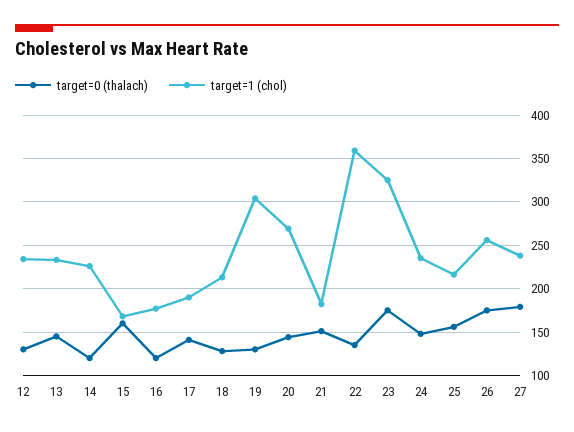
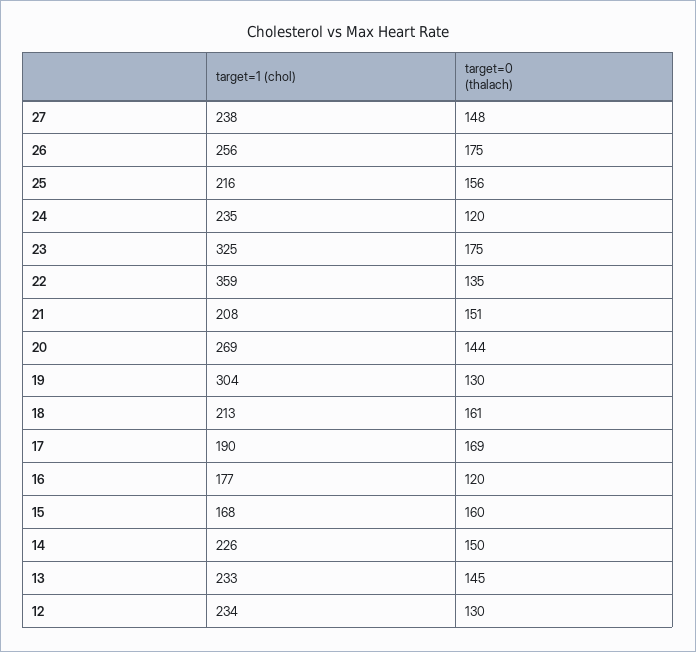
  {
    "target=0 (thalach)": {
      "12": 130,
      "13": 145,
-     "14": 120,
+     "14": 150,
      "15": 160,
      "16": 120,
-     "17": 140,
+     "17": 169,
-     "18": 130,
+     "18": 161,
      "19": 130,
      "20": 144,
      "21": 151,
      "22": 135,
      "23": 175,
-     "24": 150,
+     "24": 120,
      "25": 156,
      "26": 175,
-     "27": 180
+     "27": 148
    },
    "target=1 (chol)": {
      "12": 234,
      "13": 233,
      "14": 226,
      "15": 168,
      "16": 177,
      "17": 190,
      "18": 213,
      "19": 304,
      "20": 269,
-     "21": 180,
+     "21": 208,
      "22": 359,
      "23": 325,
      "24": 235,
      "25": 216,
      "26": 256,
      "27": 238
    }
  }

